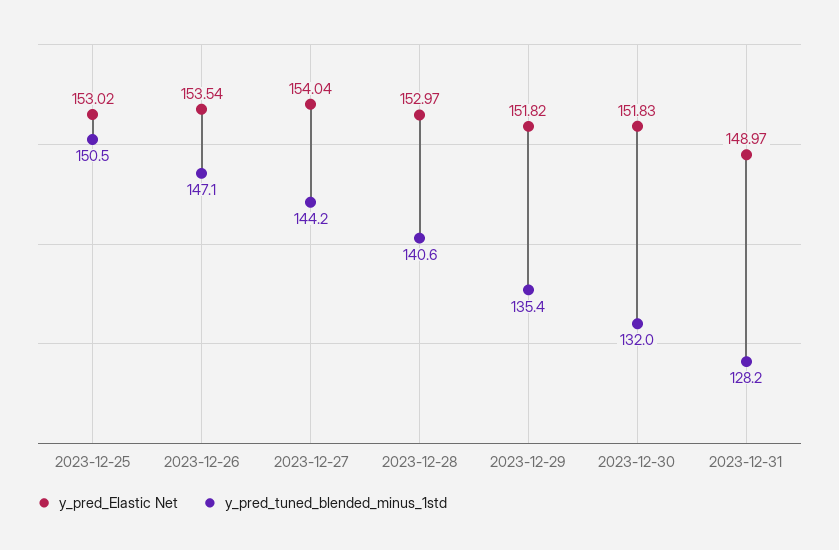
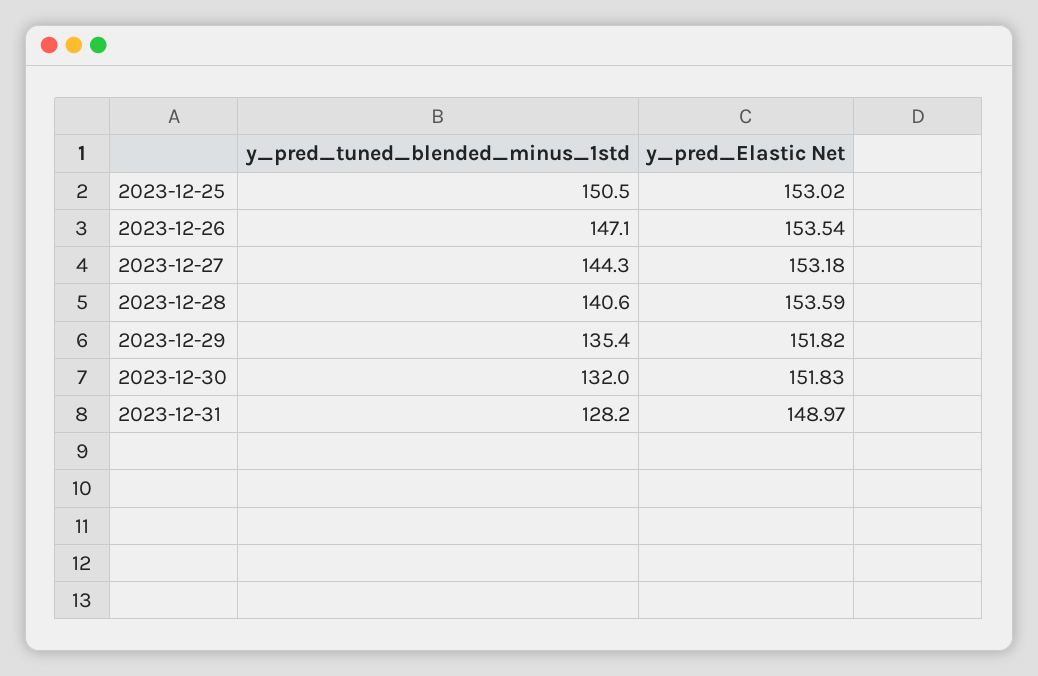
  {
    "y_pred_Elastic Net": {
      "2023-12-25": 153.02,
      "2023-12-26": 153.54,
-     "2023-12-27": 154.04,
+     "2023-12-27": 153.18,
-     "2023-12-28": 152.97,
+     "2023-12-28": 153.59,
      "2023-12-29": 151.82,
      "2023-12-30": 151.83,
      "2023-12-31": 148.97
    },
    "y_pred_tuned_blended_minus_1std": {
      "2023-12-25": 150.5,
      "2023-12-26": 147.1,
-     "2023-12-27": 144.2,
+     "2023-12-27": 144.3,
      "2023-12-28": 140.6,
      "2023-12-29": 135.4,
      "2023-12-30": 132,
      "2023-12-31": 128.2
    }
  }

